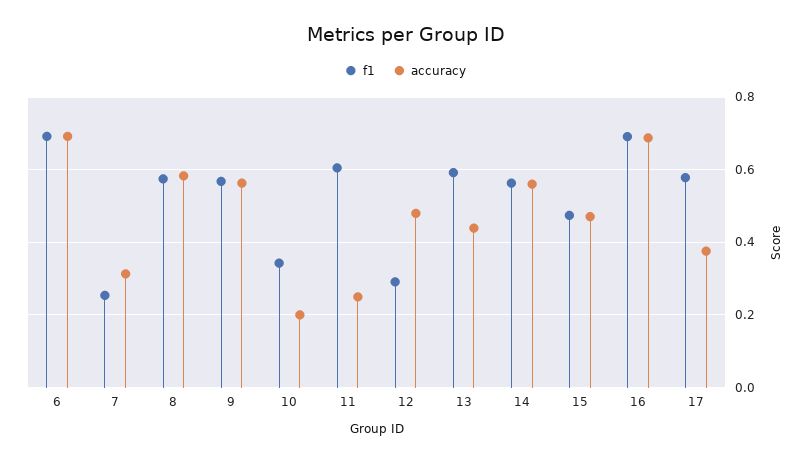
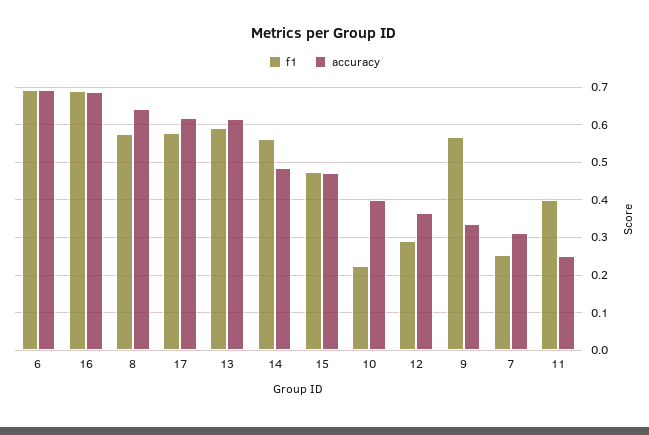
  {
    "f1": {
      "6": 0.7,
      "7": 0.26,
      "8": 0.58,
      "9": 0.56,
-     "10": 0.34,
+     "10": 0.22,
-     "11": 0.6,
+     "11": 0.4,
      "12": 0.3,
      "13": 0.6,
      "14": 0.56,
      "15": 0.48,
      "16": 0.7,
      "17": 0.58
    },
    "accuracy": {
      "6": 0.7,
      "7": 0.32,
-     "8": 0.58,
+     "8": 0.64,
-     "9": 0.56,
+     "9": 0.34,
-     "10": 0.2,
+     "10": 0.4,
      "11": 0.26,
-     "12": 0.48,
+     "12": 0.36,
-     "13": 0.44,
+     "13": 0.62,
-     "14": 0.56,
+     "14": 0.48,
      "15": 0.48,
      "16": 0.68,
-     "17": 0.38
+     "17": 0.62
    }
  }

